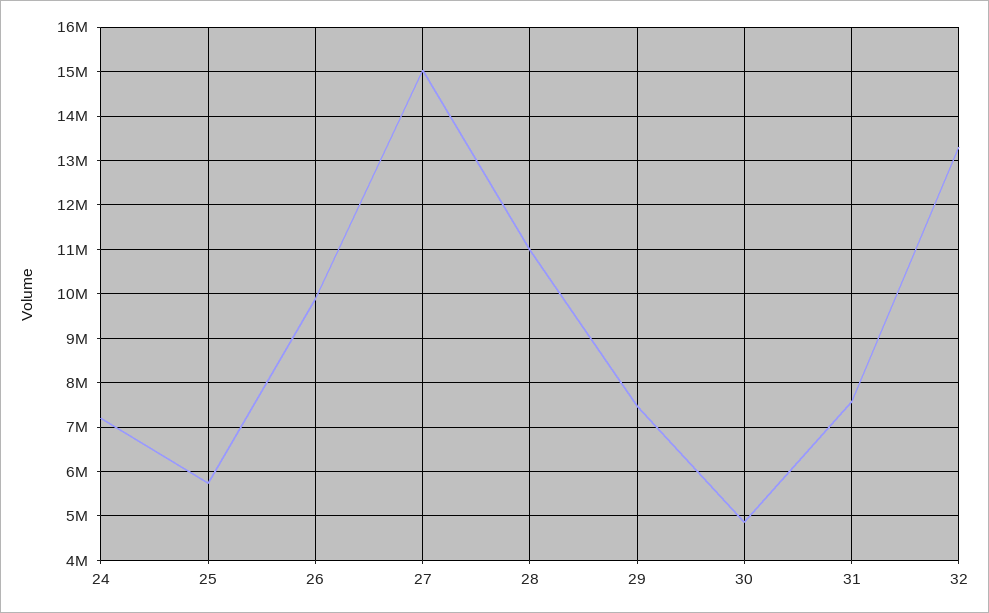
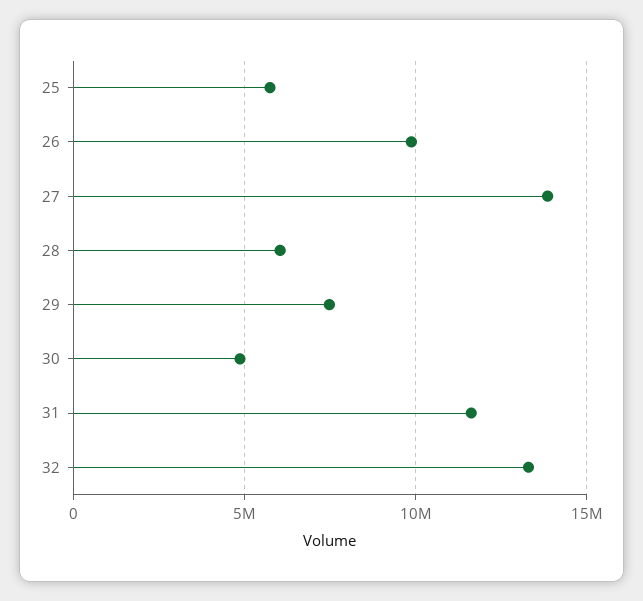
  {
-   "24": 7200000,
    "25": 5800000,
    "26": 9800000,
-   "27": 15000000,
+   "27": 14000000,
-   "28": 11000000,
+   "28": 6000000,
    "29": 7400000,
    "30": 4800000,
-   "31": 7600000,
+   "31": 11500000,
    "32": 13200000
  }

